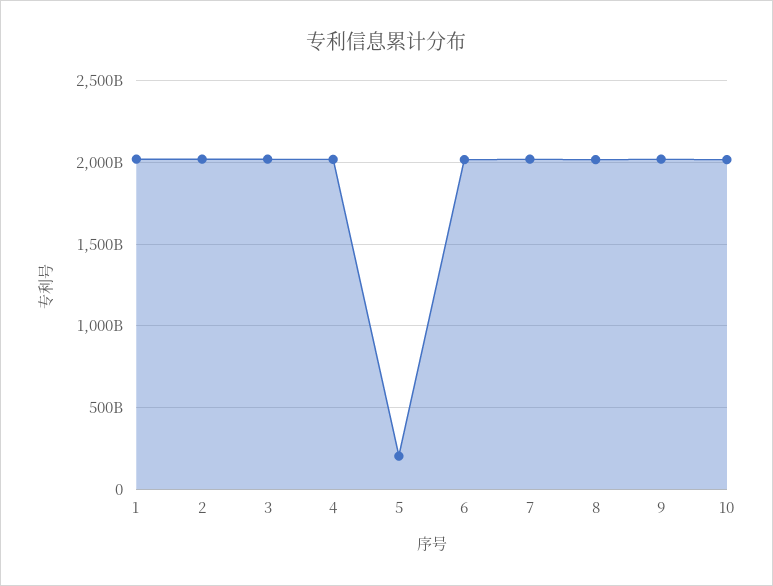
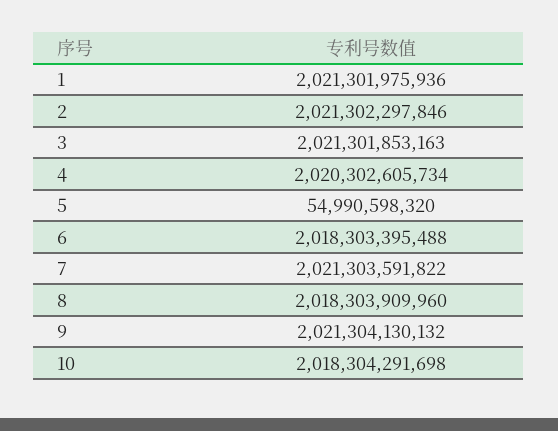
  {
    "1": 2021301975936,
    "2": 2021302297846,
    "3": 2021301853163,
    "4": 2020302605734,
-   "5": 200000000000,
+   "5": 54990598320,
    "6": 2018303395488,
    "7": 2021303591822,
    "8": 2018303909960,
    "9": 2021304130132,
    "10": 2018304291698
  }

